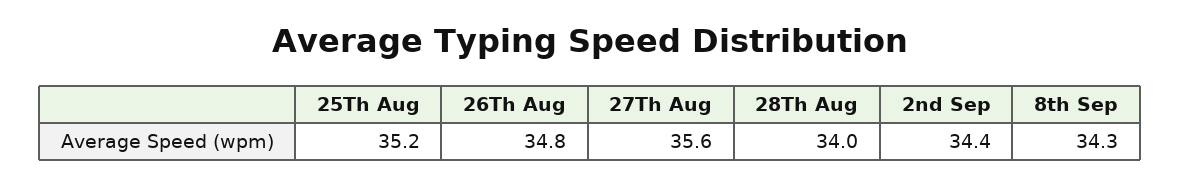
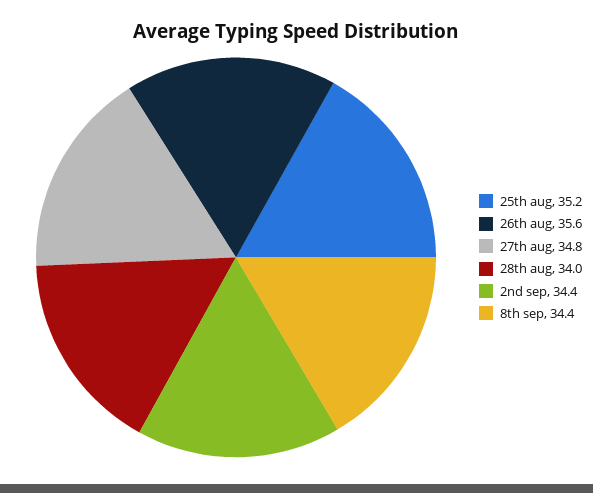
  {
    "25Th Aug": 35.2,
-   "26Th Aug": 34.8,
+   "26Th Aug": 35.6,
-   "27Th Aug": 35.6,
+   "27Th Aug": 34.8,
    "28Th Aug": 34,
    "2nd Sep": 34.4,
-   "8th Sep": 34.3
+   "8th Sep": 34.4
  }

